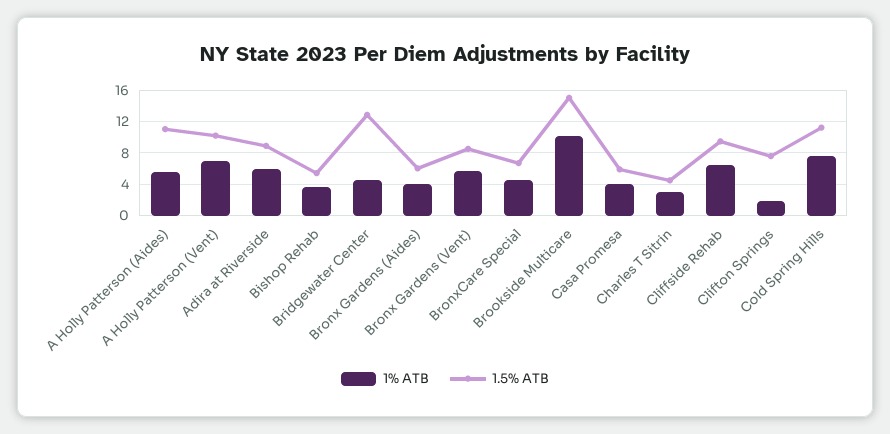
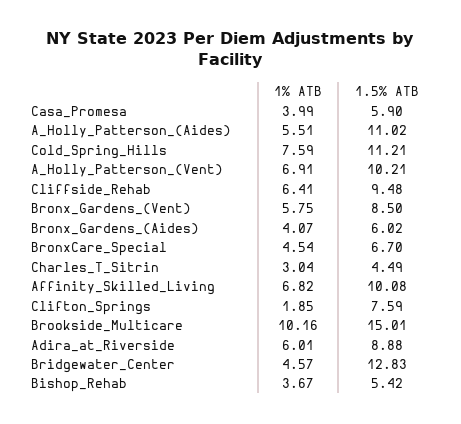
  {
    "1% ATB": {
      "A Holly Patterson (Aides)": 5.51,
      "A Holly Patterson (Vent)": 6.91,
      "Adira at Riverside": 6.01,
      "Bishop Rehab": 3.67,
      "Bridgewater Center": 4.57,
      "Bronx Gardens (Aides)": 4.07,
      "Bronx Gardens (Vent)": 5.75,
      "BronxCare Special": 4.54,
      "Brookside Multicare": 10.16,
      "Casa Promesa": 3.99,
      "Charles T Sitrin": 3.04,
      "Cliffside Rehab": 6.41,
      "Clifton Springs": 1.85,
-     "Cold Spring Hills": 7.59
+     "Cold Spring Hills": 7.59,
+     "Affinity_Skilled_Living": 6.82
    },
    "1.5% ATB": {
      "A Holly Patterson (Aides)": 11.02,
      "A Holly Patterson (Vent)": 10.21,
      "Adira at Riverside": 8.88,
      "Bishop Rehab": 5.42,
      "Bridgewater Center": 12.83,
      "Bronx Gardens (Aides)": 6.02,
      "Bronx Gardens (Vent)": 8.5,
      "BronxCare Special": 6.7,
      "Brookside Multicare": 15.01,
      "Casa Promesa": 5.9,
      "Charles T Sitrin": 4.49,
      "Cliffside Rehab": 9.48,
      "Clifton Springs": 7.59,
-     "Cold Spring Hills": 11.21
+     "Cold Spring Hills": 11.21,
+     "Affinity_Skilled_Living": 10.08
    }
  }

